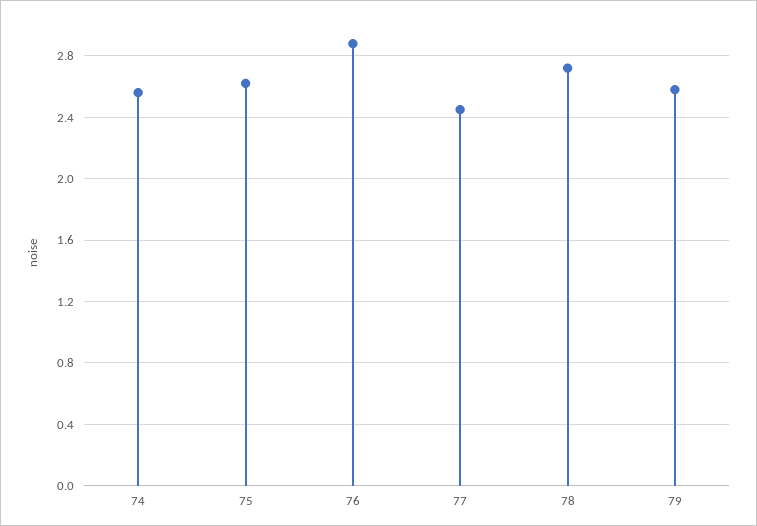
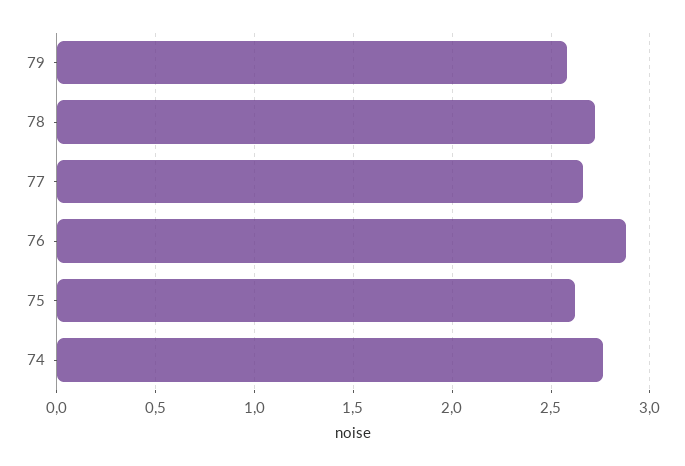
  {
-   "74": 2.55,
+   "74": 2.75,
    "75": 2.6,
    "76": 2.9,
-   "77": 2.45,
+   "77": 2.65,
    "78": 2.7,
    "79": 2.6
  }

